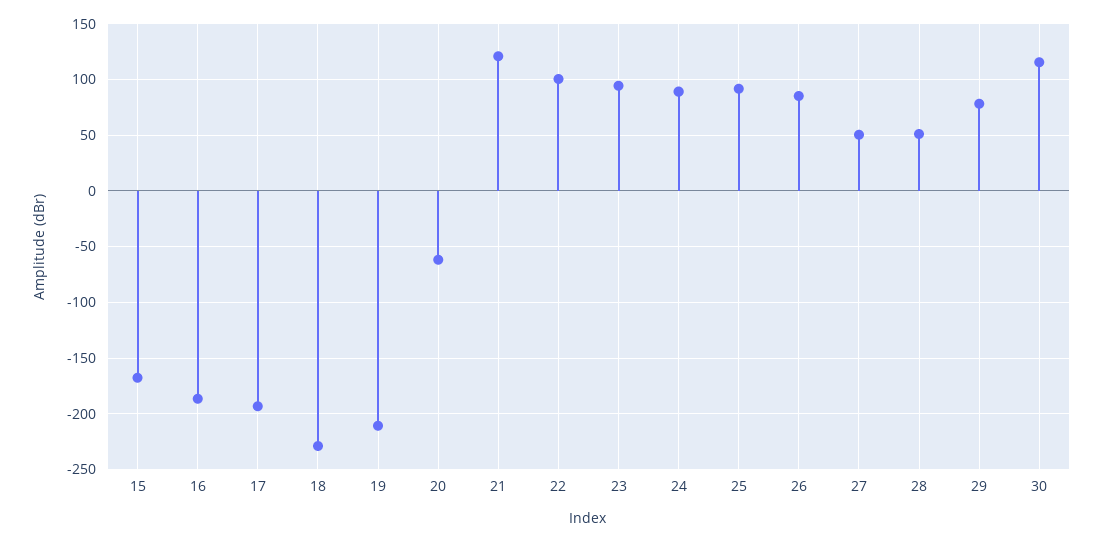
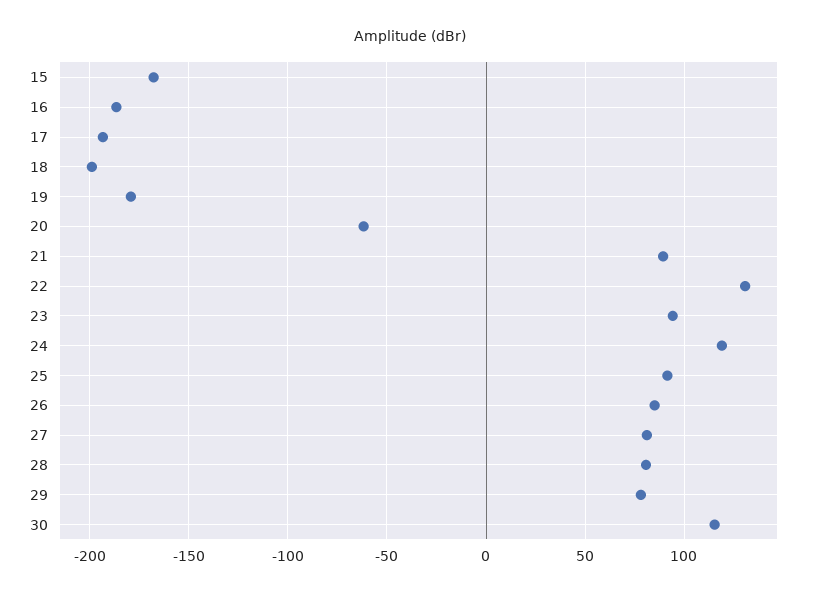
  {
    "15": -170,
    "16": -185,
    "17": -195,
-   "18": -230,
+   "18": -200,
-   "19": -210,
+   "19": -180,
    "20": -60,
-   "21": 120,
+   "21": 90,
-   "22": 100,
+   "22": 130,
    "23": 95,
-   "24": 90,
+   "24": 120,
    "25": 90,
    "26": 85,
-   "27": 50,
+   "27": 80,
-   "28": 50,
+   "28": 80,
    "29": 80,
    "30": 115
  }

